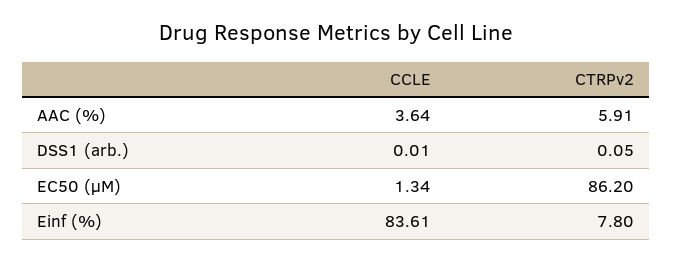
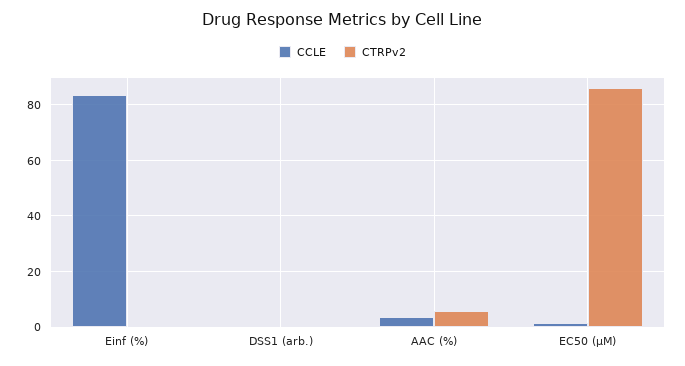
  {
    "CCLE": {
      "AAC (%)": 3.64,
      "DSS1 (arb.)": 0.01,
      "EC50 (µM)": 1.34,
      "Einf (%)": 83.61
    },
    "CTRPv2": {
      "AAC (%)": 5.91,
      "DSS1 (arb.)": 0.05,
      "EC50 (µM)": 86.2,
-     "Einf (%)": 7.8
+     "Einf (%)": 0
    }
  }

